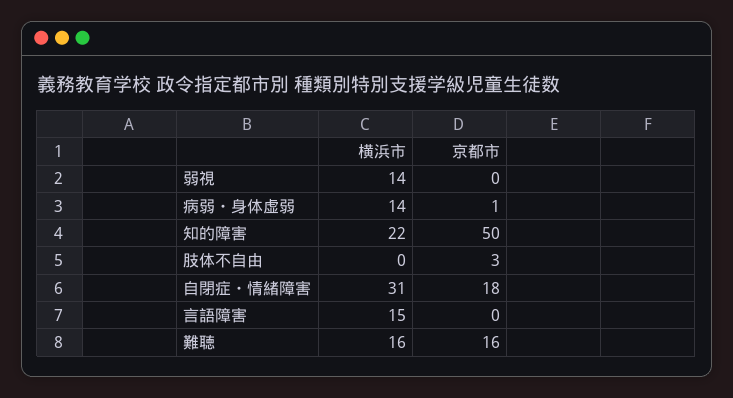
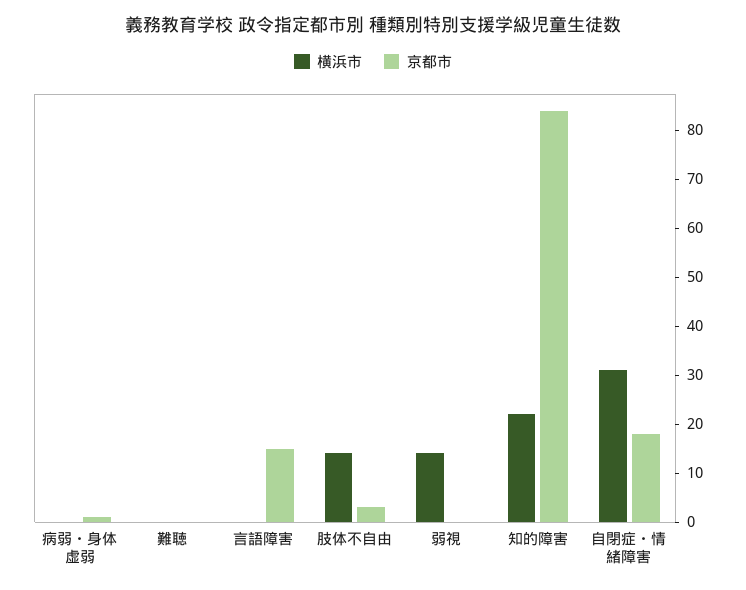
  {
    "横浜市": {
      "弱視": 14,
-     "病弱・身体虚弱": 14,
+     "病弱・身体虚弱": 0,
      "知的障害": 22,
-     "肢体不自由": 0,
+     "肢体不自由": 15,
      "自閉症・情緒障害": 31,
-     "言語障害": 15,
+     "言語障害": 0,
-     "難聴": 16
+     "難聴": 0
    },
    "京都市": {
      "弱視": 0,
      "病弱・身体虚弱": 1,
-     "知的障害": 50,
+     "知的障害": 85,
      "肢体不自由": 3,
      "自閉症・情緒障害": 18,
-     "言語障害": 0,
+     "言語障害": 15,
-     "難聴": 16
+     "難聴": 0
    }
  }

